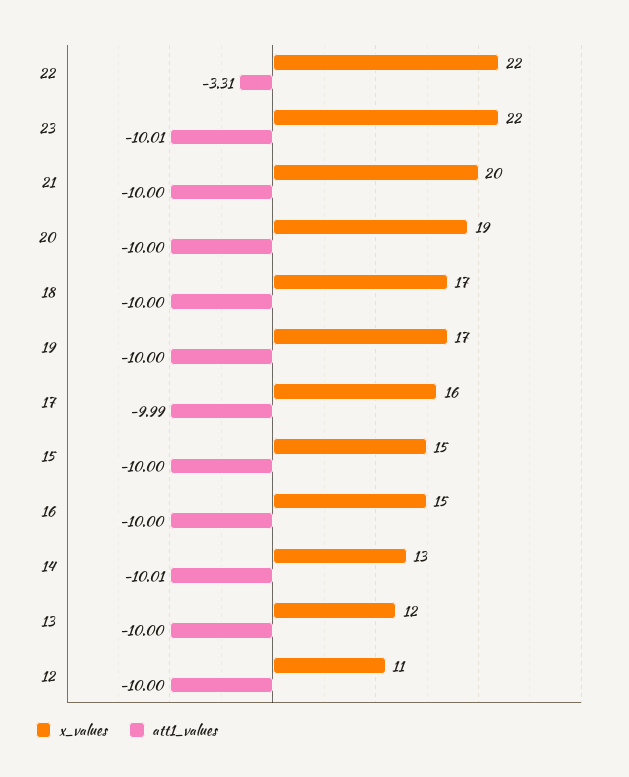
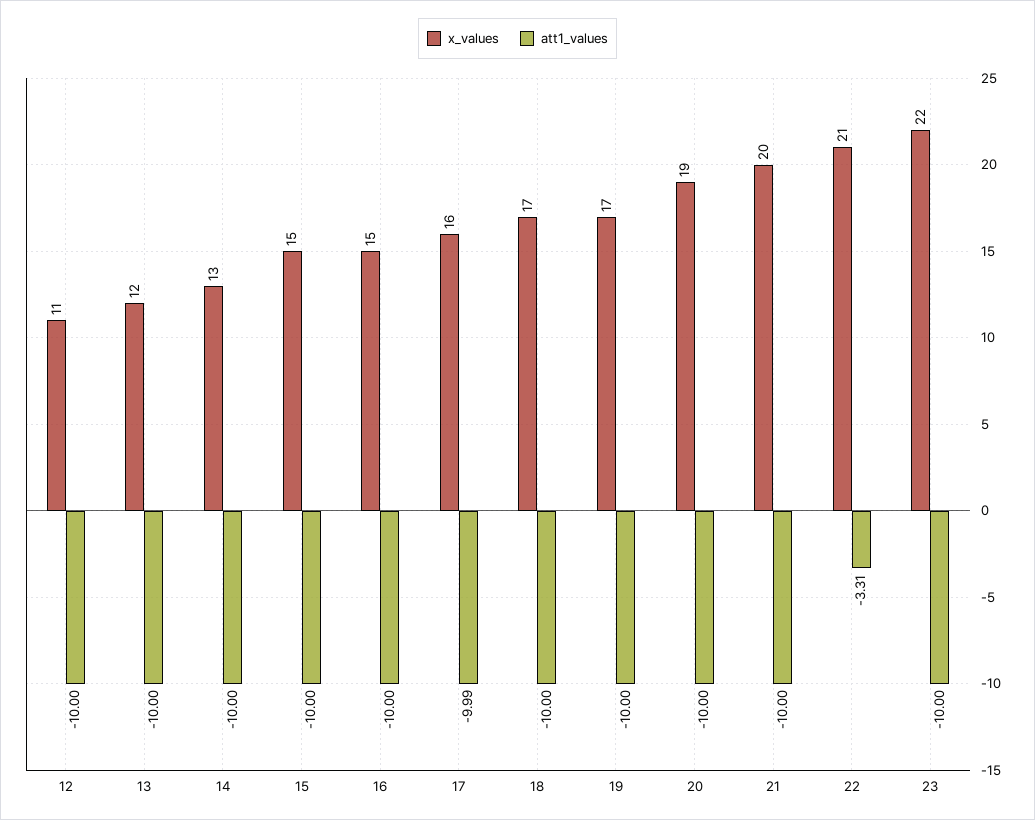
  {
    "x_values": {
-     "22": 22,
+     "22": 21,
      "23": 22,
      "21": 20,
      "20": 19,
      "18": 17,
      "19": 17,
      "17": 16,
      "15": 15,
      "16": 15,
      "14": 13,
      "13": 12,
      "12": 11
    },
    "att1_values": {
      "22": -3.31,
-     "23": -10.01,
+     "23": -10,
      "21": -10,
      "20": -10,
      "18": -10,
      "19": -10,
      "17": -9.99,
      "15": -10,
      "16": -10,
-     "14": -10.01,
+     "14": -10,
      "13": -10,
      "12": -10
    }
  }

